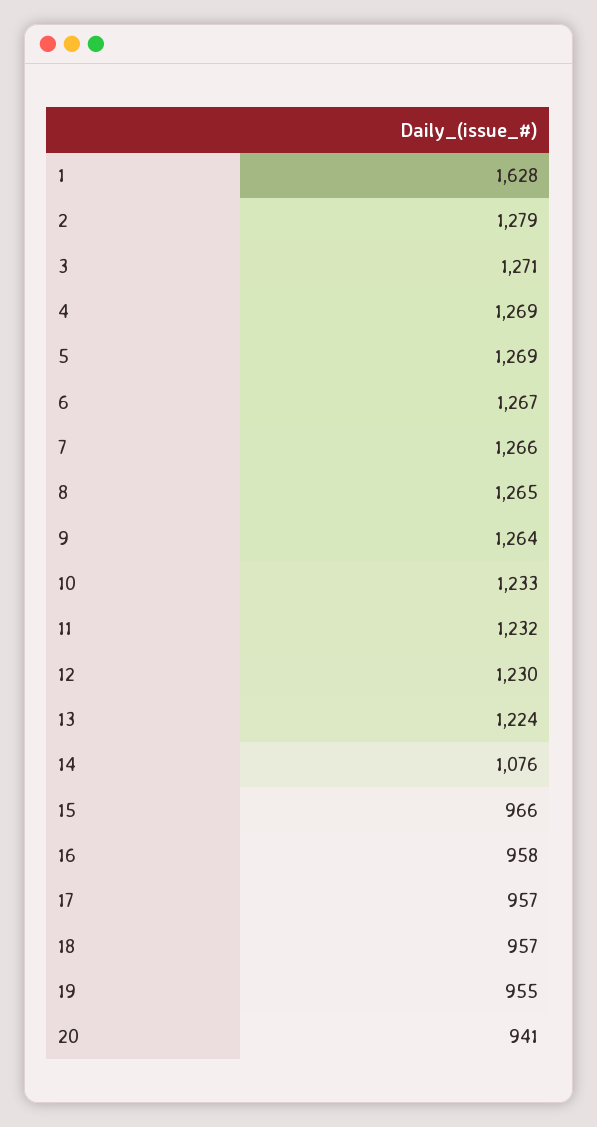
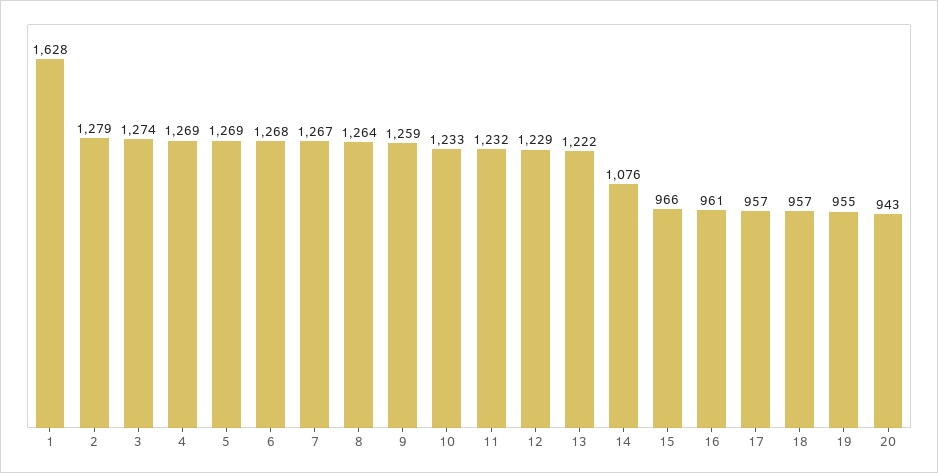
  {
    "1": 1628,
    "2": 1279,
-   "3": 1271,
+   "3": 1274,
    "4": 1269,
    "5": 1269,
-   "6": 1267,
+   "6": 1268,
-   "7": 1266,
+   "7": 1267,
-   "8": 1265,
+   "8": 1264,
-   "9": 1264,
+   "9": 1259,
    "10": 1233,
    "11": 1232,
-   "12": 1230,
+   "12": 1229,
-   "13": 1224,
+   "13": 1222,
    "14": 1076,
    "15": 966,
-   "16": 958,
+   "16": 961,
    "17": 957,
    "18": 957,
    "19": 955,
-   "20": 941
+   "20": 943
  }

